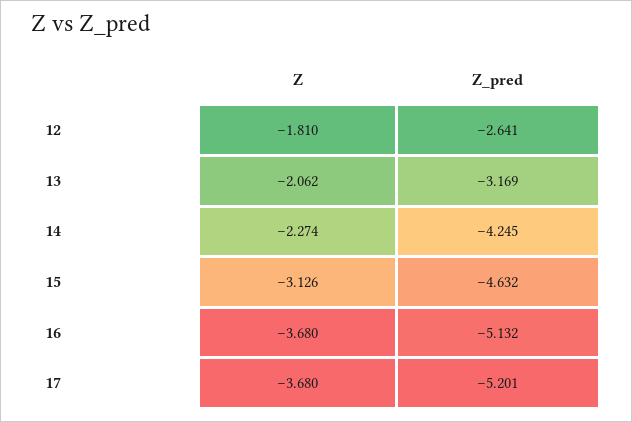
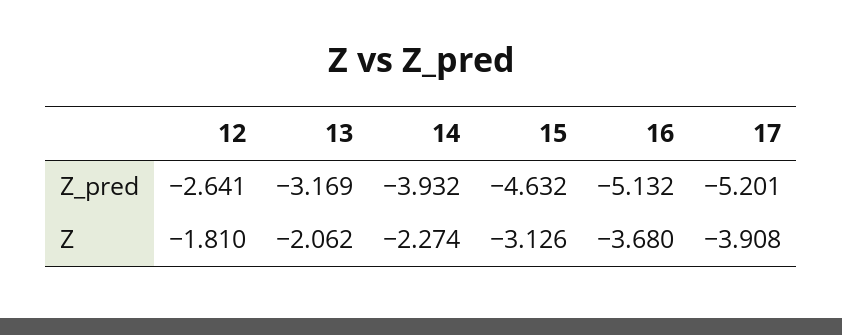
  {
    "Z": {
      "12": -1.81,
      "13": -2.062,
      "14": -2.274,
      "15": -3.126,
      "16": -3.68,
-     "17": -3.68
+     "17": -3.908
    },
    "Z_pred": {
      "12": -2.641,
      "13": -3.169,
-     "14": -4.245,
+     "14": -3.932,
      "15": -4.632,
      "16": -5.132,
      "17": -5.201
    }
  }

